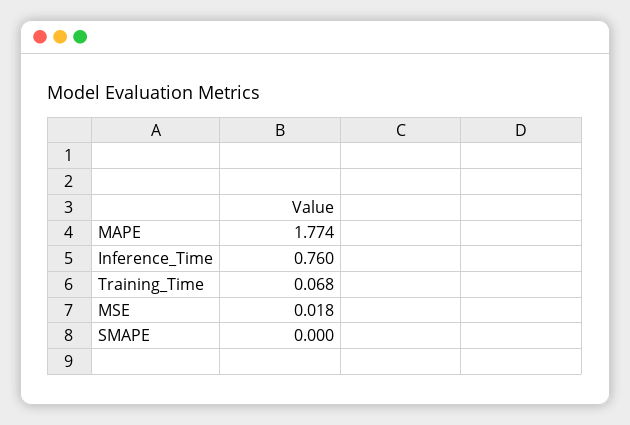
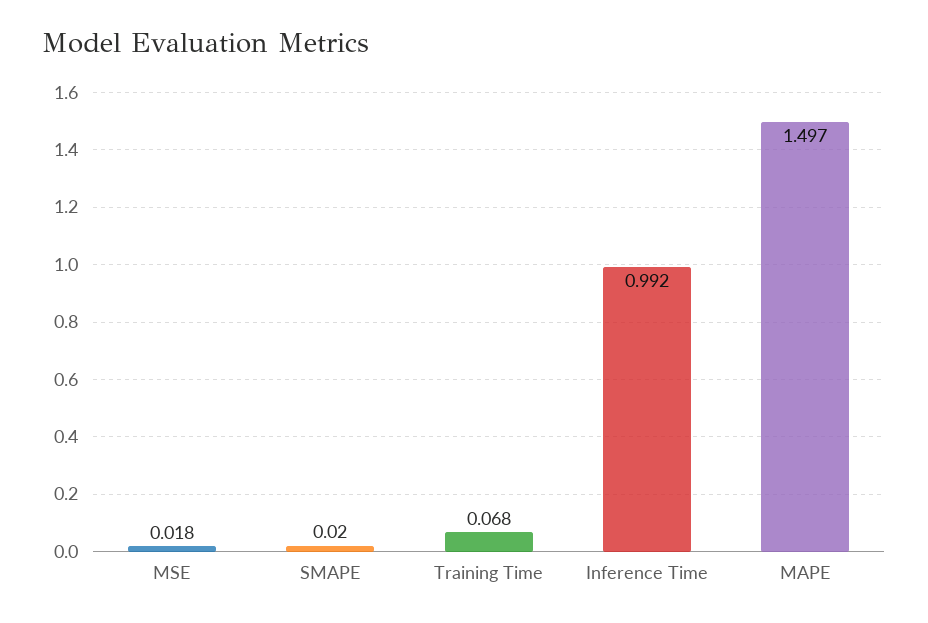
  {
-   "MAPE": 1.774,
+   "MAPE": 1.497,
-   "Inference_Time": 0.76,
+   "Inference_Time": 0.992,
    "Training_Time": 0.068,
    "MSE": 0.018,
-   "SMAPE": 0
+   "SMAPE": 0.02
  }

